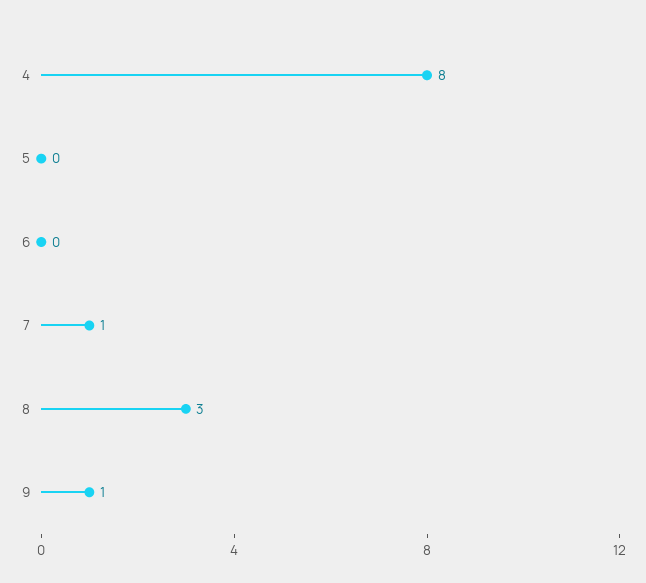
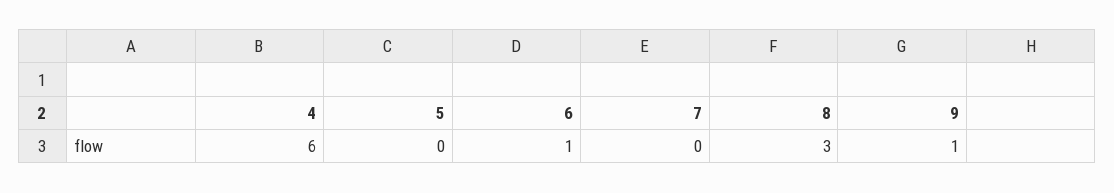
  {
-   "4": 8,
+   "4": 6,
    "5": 0,
-   "6": 0,
+   "6": 1,
-   "7": 1,
+   "7": 0,
    "8": 3,
    "9": 1
  }

